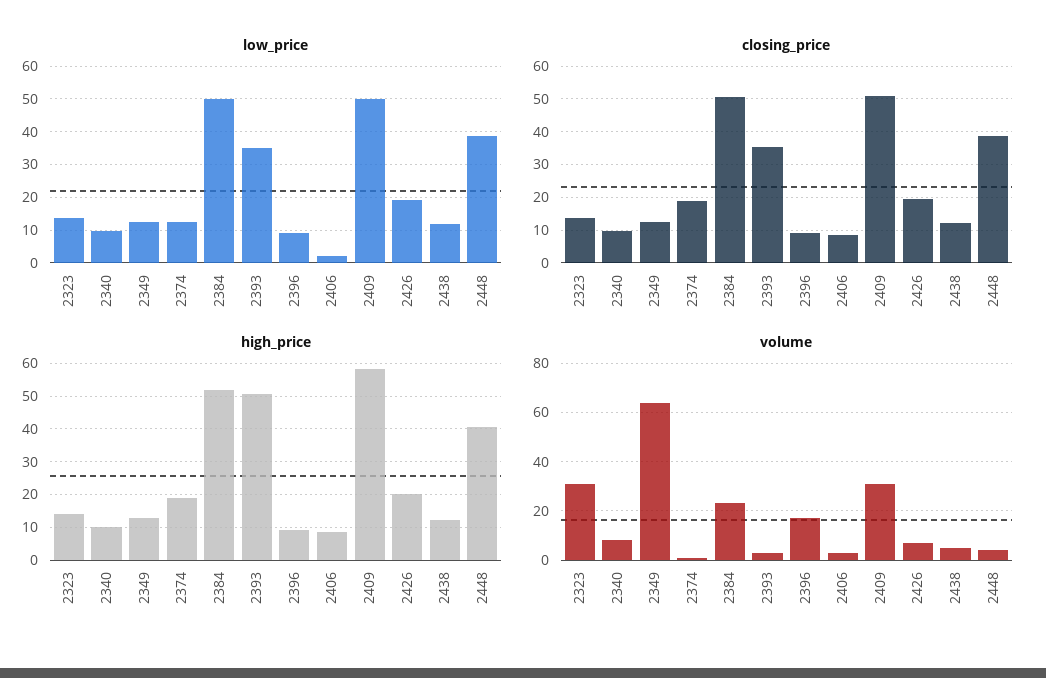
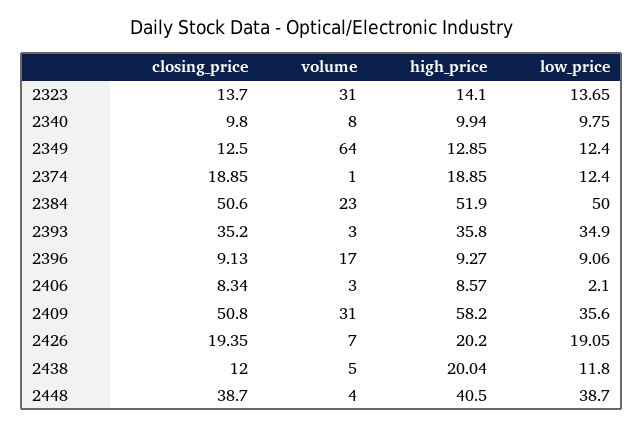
  {
    "low_price": {
      "2323": 13.65,
      "2340": 9.75,
      "2349": 12.4,
      "2374": 12.4,
      "2384": 50,
      "2393": 34.9,
      "2396": 9.06,
      "2406": 2.1,
-     "2409": 50,
+     "2409": 35.6,
      "2426": 19.05,
      "2438": 11.8,
      "2448": 38.7
    },
    "closing_price": {
      "2323": 13.7,
      "2340": 9.8,
      "2349": 12.5,
      "2374": 18.85,
      "2384": 50.6,
      "2393": 35.2,
      "2396": 9.13,
      "2406": 8.34,
      "2409": 50.8,
      "2426": 19.35,
      "2438": 12,
      "2448": 38.7
    },
    "high_price": {
      "2323": 14.1,
      "2340": 9.94,
      "2349": 12.85,
      "2374": 18.85,
      "2384": 51.9,
-     "2393": 50,
+     "2393": 35.8,
      "2396": 9.27,
      "2406": 8.57,
      "2409": 58.2,
      "2426": 20.2,
-     "2438": 12,
+     "2438": 20.04,
      "2448": 40.5
    },
    "volume": {
      "2323": 31,
      "2340": 8,
      "2349": 64,
      "2374": 1,
      "2384": 23,
      "2393": 3,
      "2396": 17,
      "2406": 3,
      "2409": 31,
      "2426": 7,
      "2438": 5,
      "2448": 4
    }
  }

